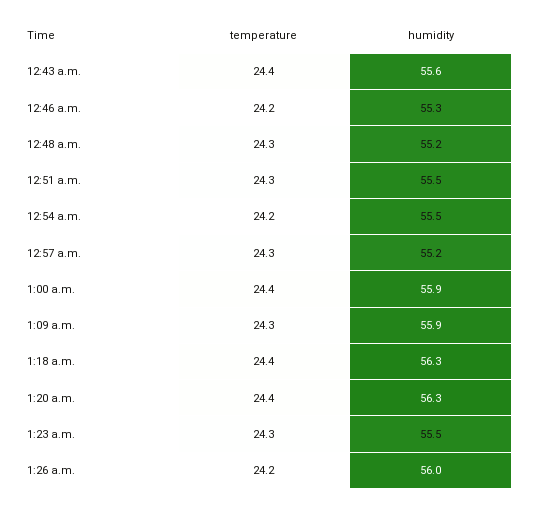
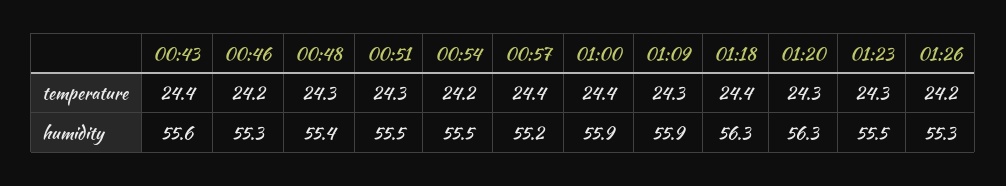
  {
    "temperature": {
      "12:43 a.m.": 24.4,
      "12:46 a.m.": 24.2,
      "12:48 a.m.": 24.3,
      "12:51 a.m.": 24.3,
      "12:54 a.m.": 24.2,
-     "12:57 a.m.": 24.3,
+     "12:57 a.m.": 24.4,
      "1:00 a.m.": 24.4,
      "1:09 a.m.": 24.3,
      "1:18 a.m.": 24.4,
-     "1:20 a.m.": 24.4,
+     "1:20 a.m.": 24.3,
      "1:23 a.m.": 24.3,
      "1:26 a.m.": 24.2
    },
    "humidity": {
      "12:43 a.m.": 55.6,
      "12:46 a.m.": 55.3,
-     "12:48 a.m.": 55.2,
+     "12:48 a.m.": 55.4,
      "12:51 a.m.": 55.5,
      "12:54 a.m.": 55.5,
      "12:57 a.m.": 55.2,
      "1:00 a.m.": 55.9,
      "1:09 a.m.": 55.9,
      "1:18 a.m.": 56.3,
      "1:20 a.m.": 56.3,
      "1:23 a.m.": 55.5,
-     "1:26 a.m.": 56
+     "1:26 a.m.": 55.3
    }
  }

